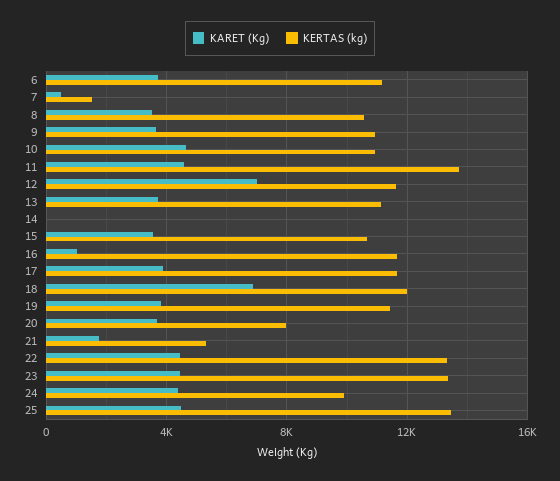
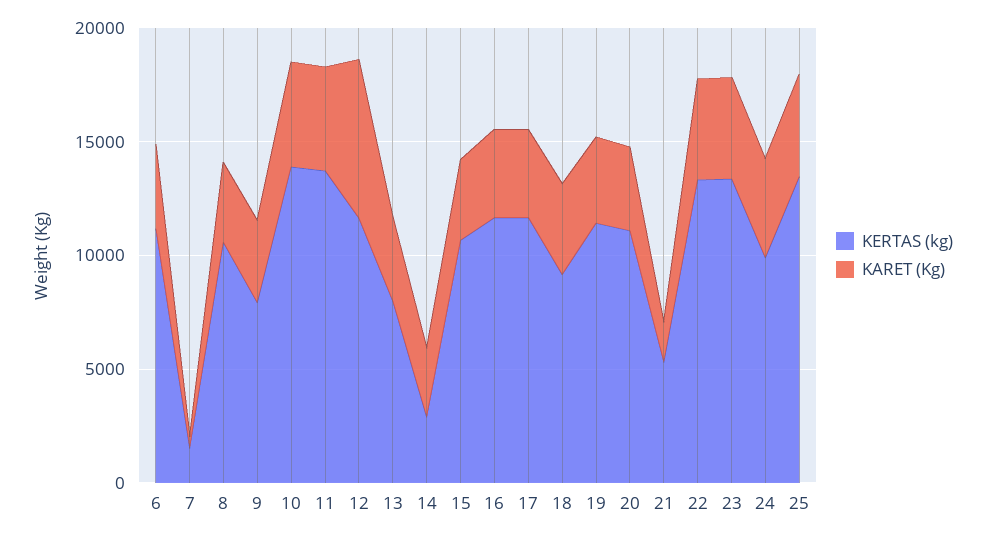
  {
    "KARET (Kg)": {
      "6": 3500,
      "7": 500,
      "8": 3500,
      "9": 3500,
      "10": 4500,
      "11": 4500,
      "12": 7000,
      "13": 3500,
-     "14": 0,
+     "14": 3000,
      "15": 3500,
-     "16": 1000,
+     "16": 4000,
      "17": 4000,
-     "18": 7000,
+     "18": 4000,
      "19": 4000,
      "20": 3500,
      "21": 2000,
      "22": 4500,
      "23": 4500,
      "24": 4500,
      "25": 4500
    },
    "KERTAS (kg)": {
      "6": 11000,
      "7": 1500,
      "8": 10500,
-     "9": 11000,
+     "9": 8000,
-     "10": 11000,
+     "10": 14000,
      "11": 13500,
      "12": 11500,
-     "13": 11000,
+     "13": 8000,
-     "14": 0,
+     "14": 3000,
      "15": 10500,
      "16": 11500,
      "17": 11500,
-     "18": 12000,
+     "18": 9000,
      "19": 11500,
-     "20": 8000,
+     "20": 11000,
      "21": 5500,
      "22": 13500,
      "23": 13500,
      "24": 10000,
      "25": 13500
    }
  }

